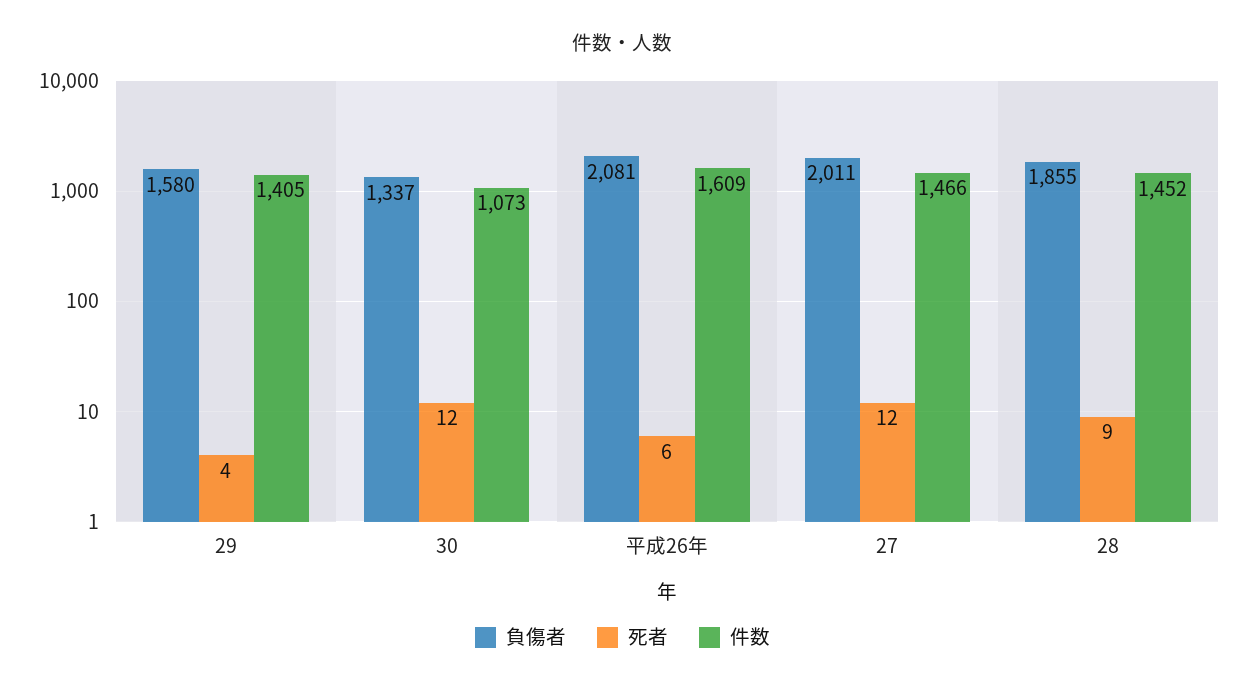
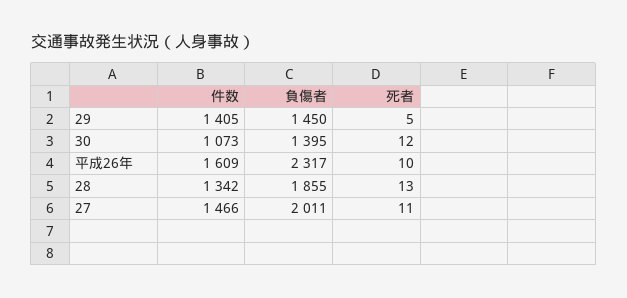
  {
    "負傷者": {
-     "29": 1580,
+     "29": 1450,
-     "30": 1337,
+     "30": 1395,
-     "平成26年": 2081,
+     "平成26年": 2317,
      "27": 2011,
      "28": 1855
    },
    "死者": {
-     "29": 4,
+     "29": 5,
      "30": 12,
-     "平成26年": 6,
+     "平成26年": 10,
-     "27": 12,
+     "27": 11,
-     "28": 9
+     "28": 13
    },
    "件数": {
      "29": 1405,
      "30": 1073,
      "平成26年": 1609,
      "27": 1466,
-     "28": 1452
+     "28": 1342
    }
  }

